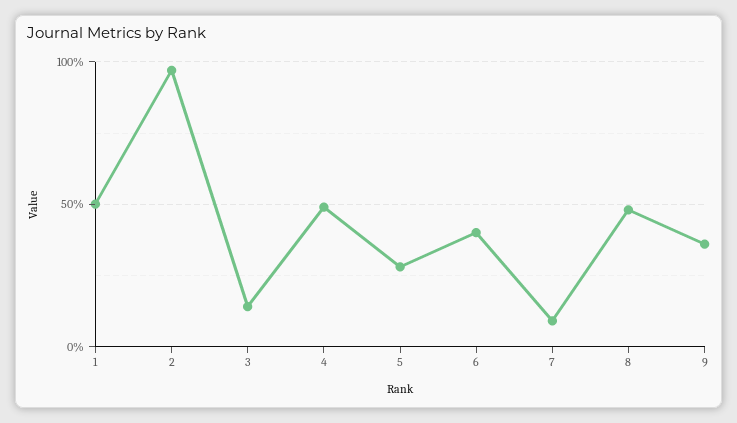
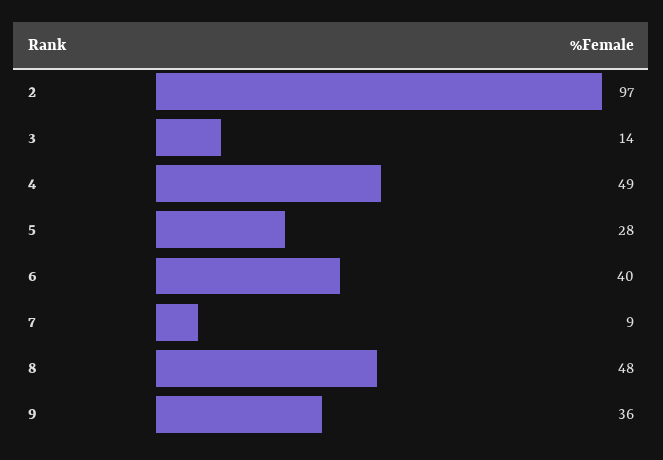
  {
-   "1": 50,
    "2": 97,
    "3": 14,
    "4": 49,
    "5": 28,
    "6": 40,
    "7": 9,
    "8": 48,
    "9": 36
  }

